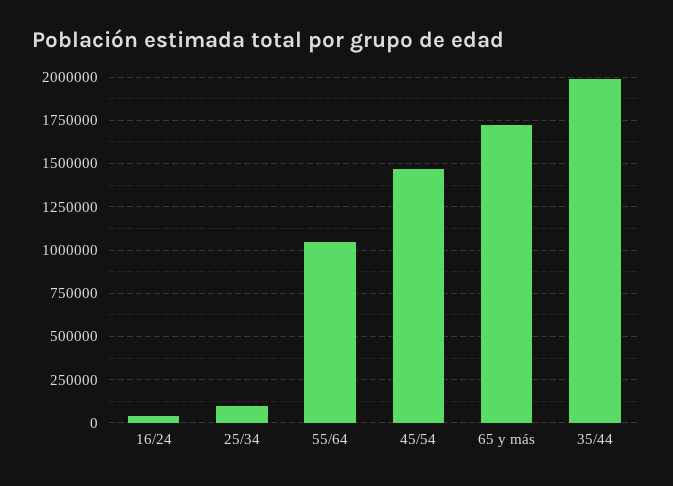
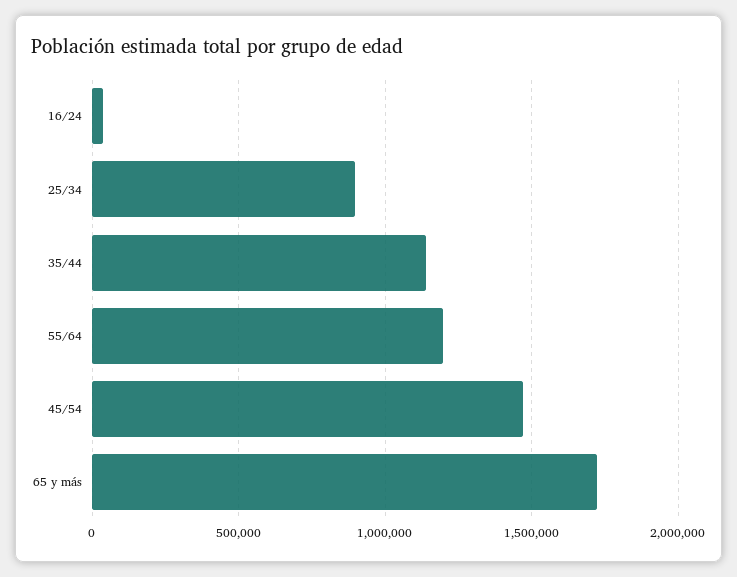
  {
    "16/24": 50000,
-   "25/34": 100000,
+   "25/34": 900000,
-   "55/64": 1050000,
+   "55/64": 1200000,
    "45/54": 1450000,
    "65 y más": 1700000,
-   "35/44": 2000000
+   "35/44": 1150000
  }

